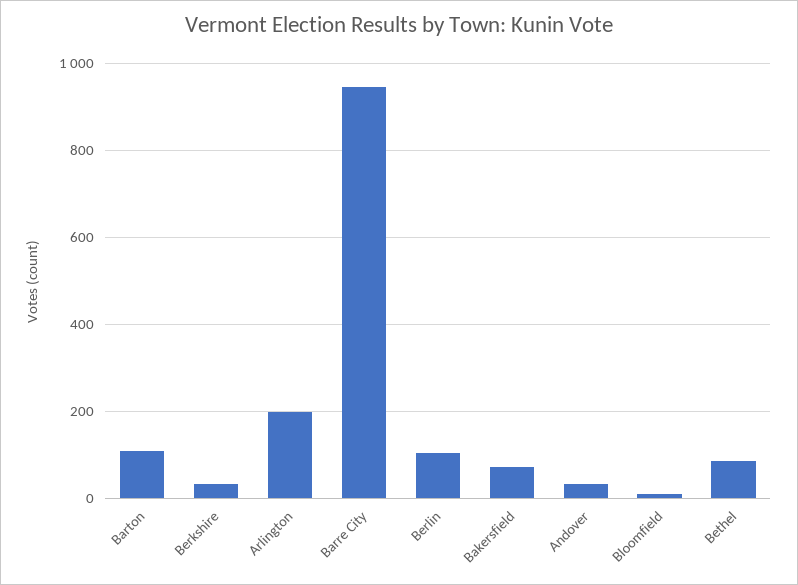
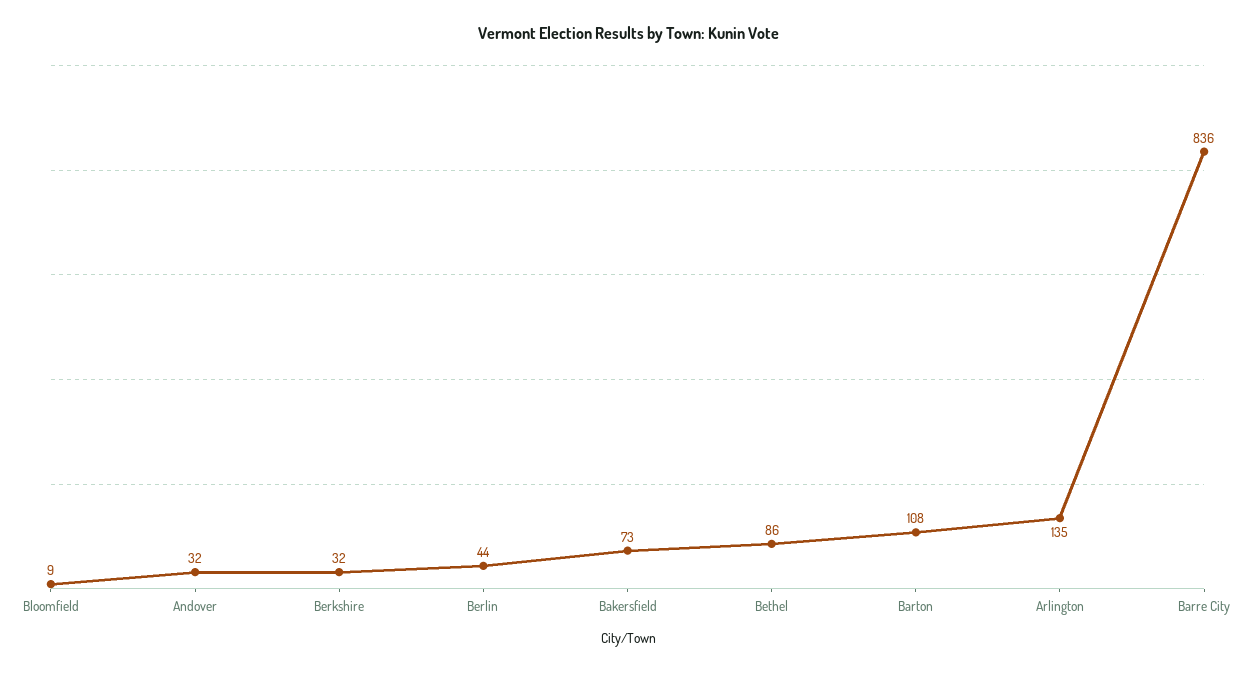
  {
    "Barton": 108,
    "Berkshire": 32,
-   "Arlington": 200,
+   "Arlington": 135,
-   "Barre City": 940,
+   "Barre City": 836,
-   "Berlin": 100,
+   "Berlin": 44,
    "Bakersfield": 73,
    "Andover": 32,
    "Bloomfield": 9,
    "Bethel": 86
  }

